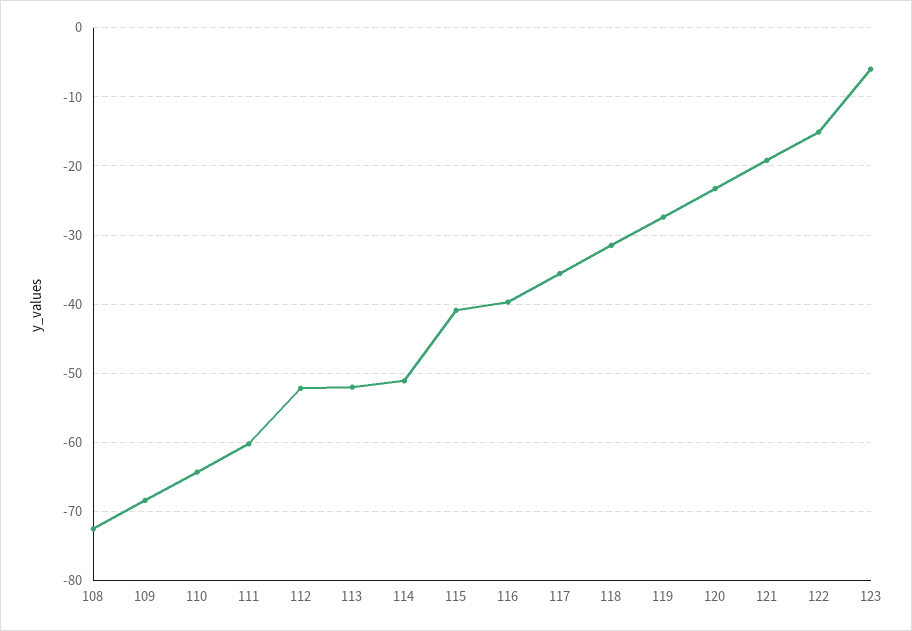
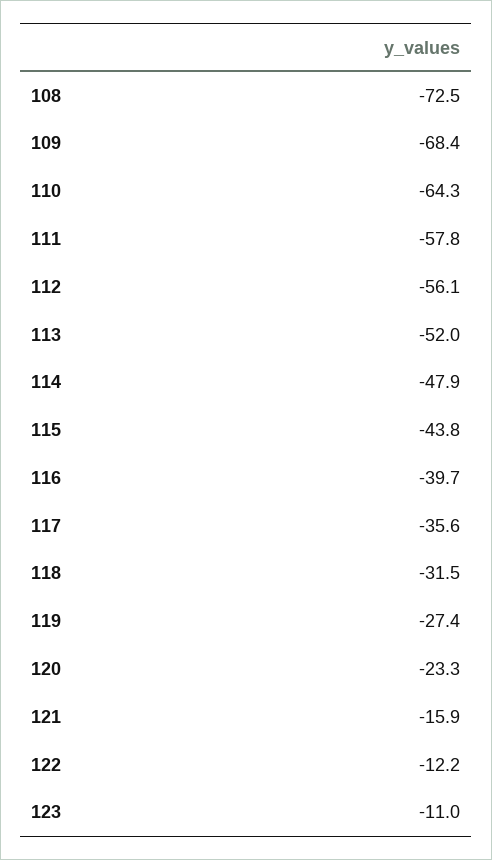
  {
    "108": -72.5,
    "109": -68.4,
    "110": -64.3,
-   "111": -60,
+   "111": -57.8,
-   "112": -52,
+   "112": -56.1,
    "113": -52,
-   "114": -51,
+   "114": -47.9,
-   "115": -41,
+   "115": -43.8,
    "116": -39.7,
    "117": -35.6,
    "118": -31.5,
    "119": -27.4,
    "120": -23.3,
-   "121": -19,
+   "121": -15.9,
-   "122": -15,
+   "122": -12.2,
-   "123": -6
+   "123": -11
  }

